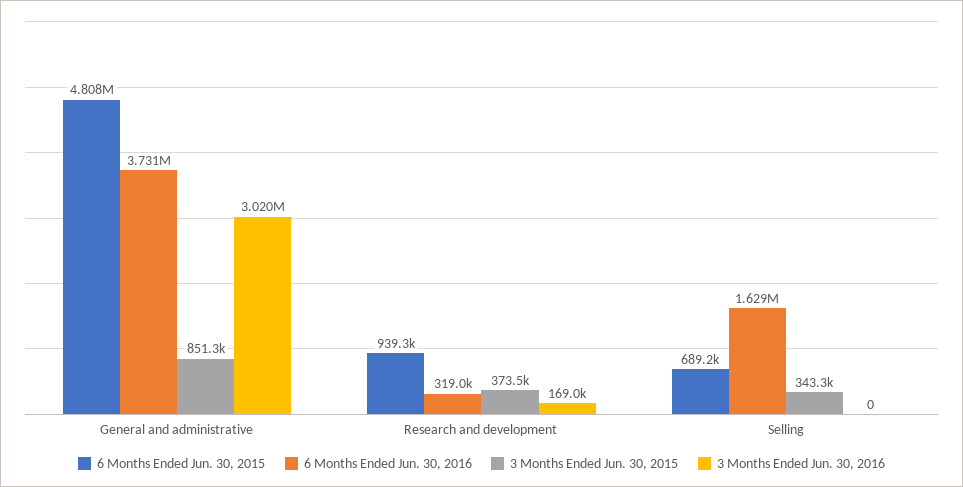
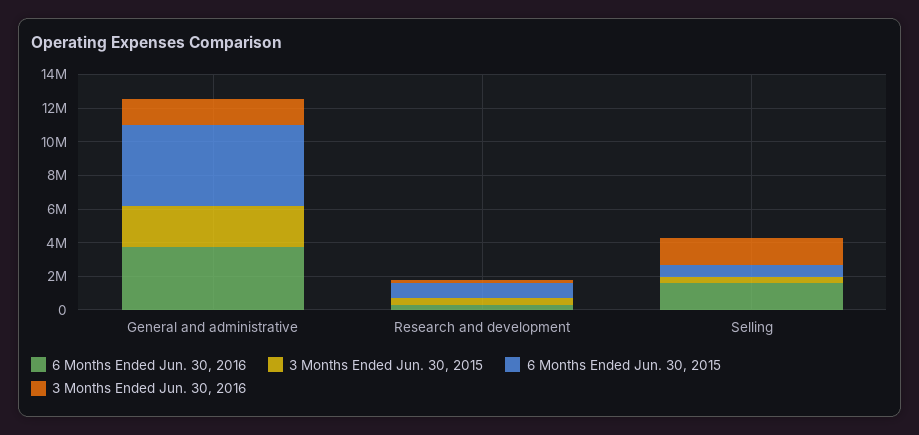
  {
    "6 Months Ended Jun. 30, 2015": {
      "General and administrative": 4808000,
      "Research and development": 939300,
      "Selling": 689200
    },
    "6 Months Ended Jun. 30, 2016": {
      "General and administrative": 3731000,
      "Research and development": 319000,
      "Selling": 1629000
    },
    "3 Months Ended Jun. 30, 2015": {
-     "General and administrative": 851300,
+     "General and administrative": 2500000,
      "Research and development": 373500,
      "Selling": 343300
    },
    "3 Months Ended Jun. 30, 2016": {
-     "General and administrative": 3020000,
+     "General and administrative": 1500000,
      "Research and development": 169000,
-     "Selling": 0
+     "Selling": 1500000
    }
  }

